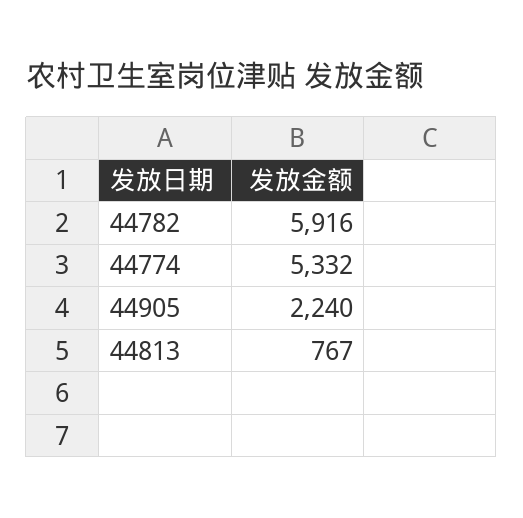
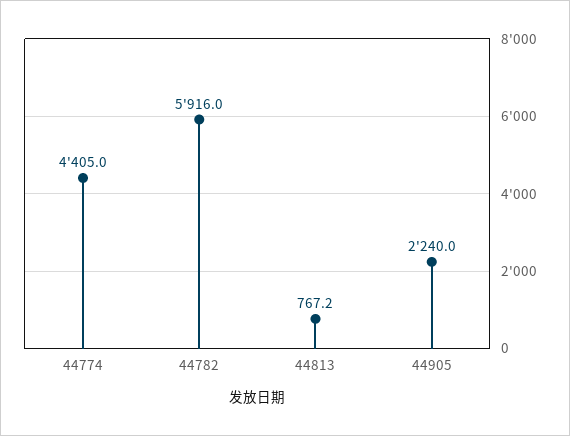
  {
    "44782": 5916,
-   "44774": 5332,
+   "44774": 4405,
    "44905": 2240,
    "44813": 767.2
  }

